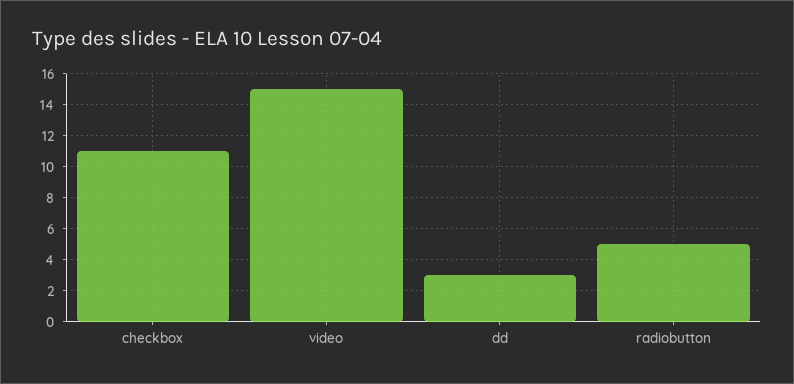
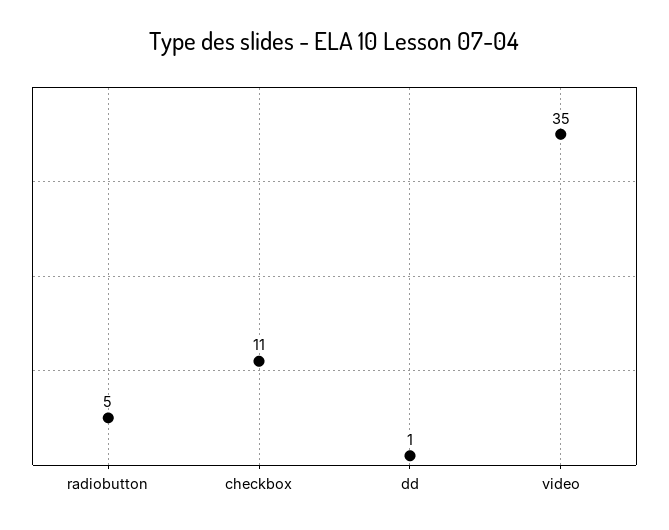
  {
    "checkbox": 11,
-   "video": 15,
+   "video": 35,
-   "dd": 3,
+   "dd": 1,
    "radiobutton": 5
  }

